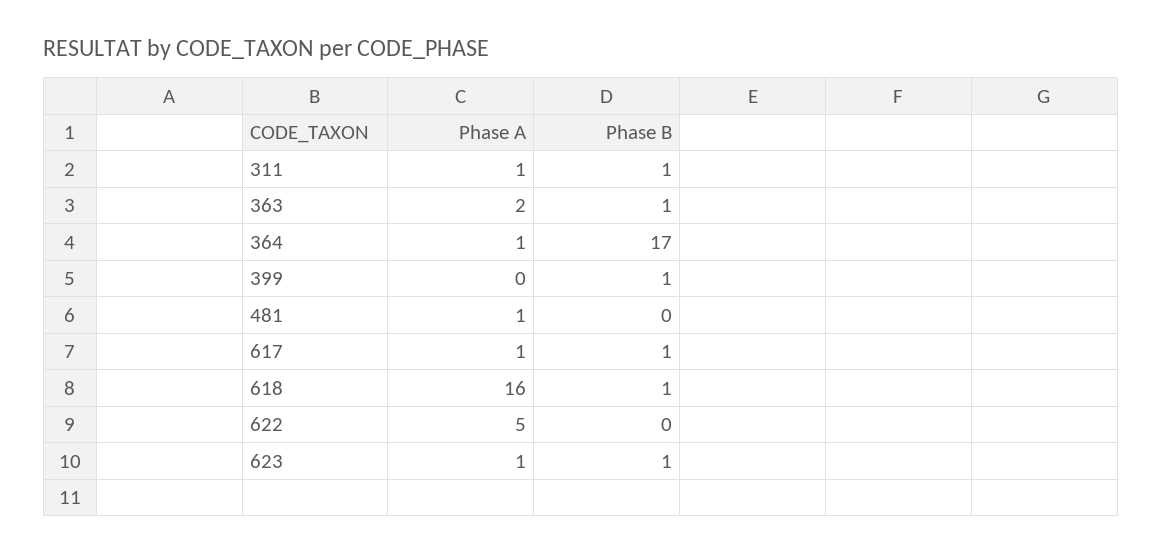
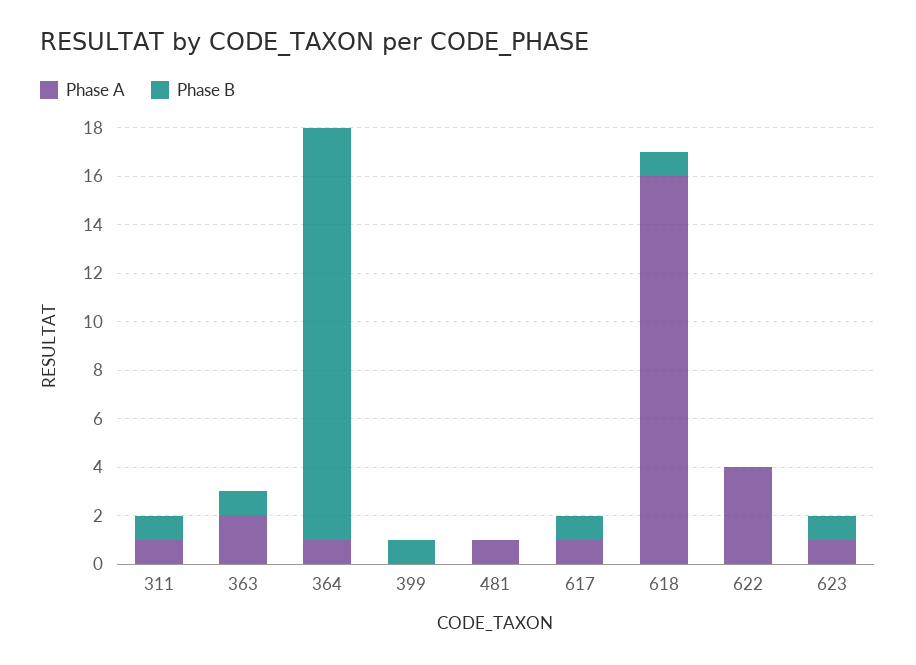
  {
    "Phase A": {
      "311": 1,
      "363": 2,
      "364": 1,
      "399": 0,
      "481": 1,
      "617": 1,
      "618": 16,
-     "622": 5,
+     "622": 4,
      "623": 1
    },
    "Phase B": {
      "311": 1,
      "363": 1,
      "364": 17,
      "399": 1,
      "481": 0,
      "617": 1,
      "618": 1,
      "622": 0,
      "623": 1
    }
  }

